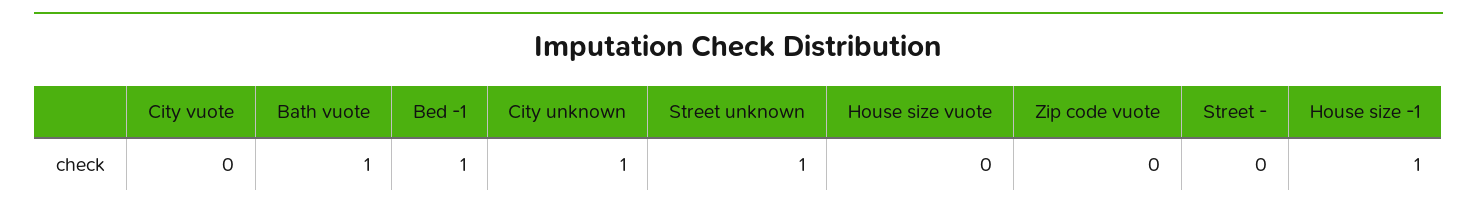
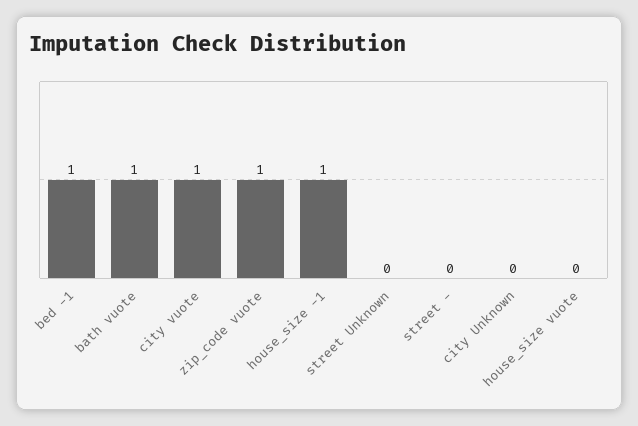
  {
-   "City vuote": 0,
+   "City vuote": 1,
    "Bath vuote": 1,
    "Bed -1": 1,
-   "City unknown": 1,
+   "City unknown": 0,
-   "Street unknown": 1,
+   "Street unknown": 0,
    "House size vuote": 0,
-   "Zip code vuote": 0,
+   "Zip code vuote": 1,
    "Street -": 0,
    "House size -1": 1
  }

